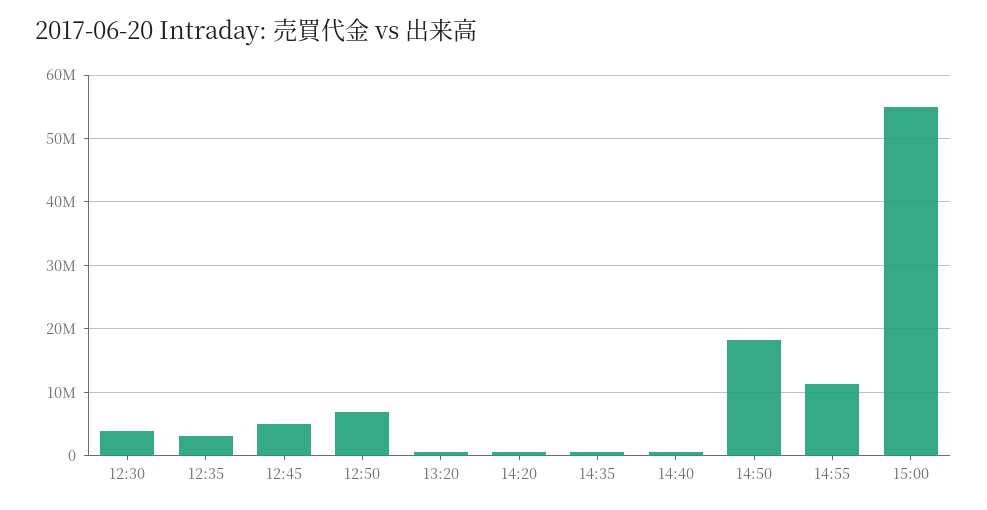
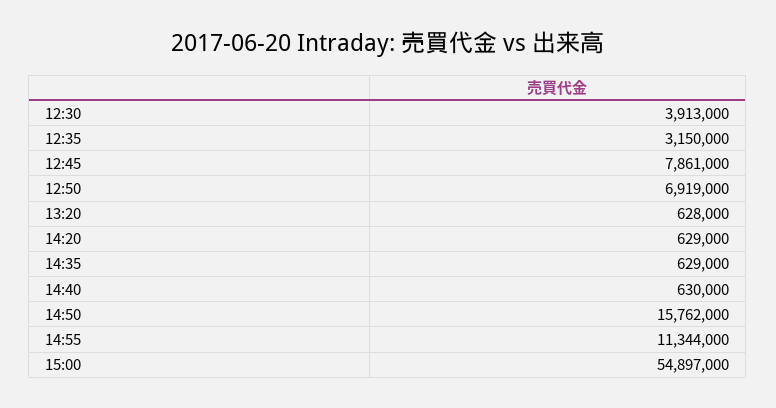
  {
    "12:30": 3913000,
    "12:35": 3150000,
-   "12:45": 5000000,
+   "12:45": 7861000,
    "12:50": 6919000,
    "13:20": 628000,
    "14:20": 629000,
    "14:35": 629000,
    "14:40": 630000,
-   "14:50": 18000000,
+   "14:50": 15762000,
    "14:55": 11344000,
    "15:00": 54897000
  }

